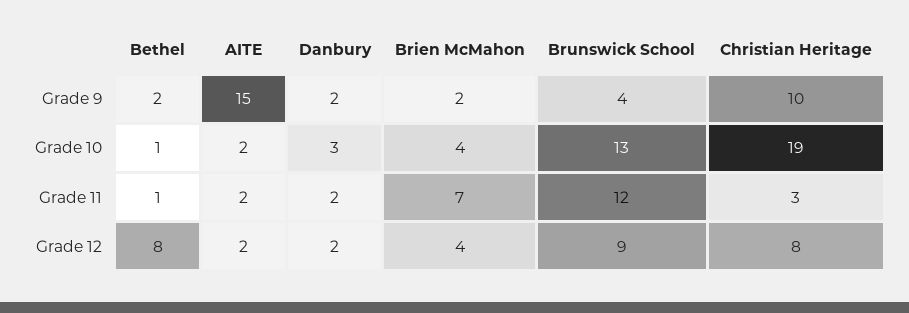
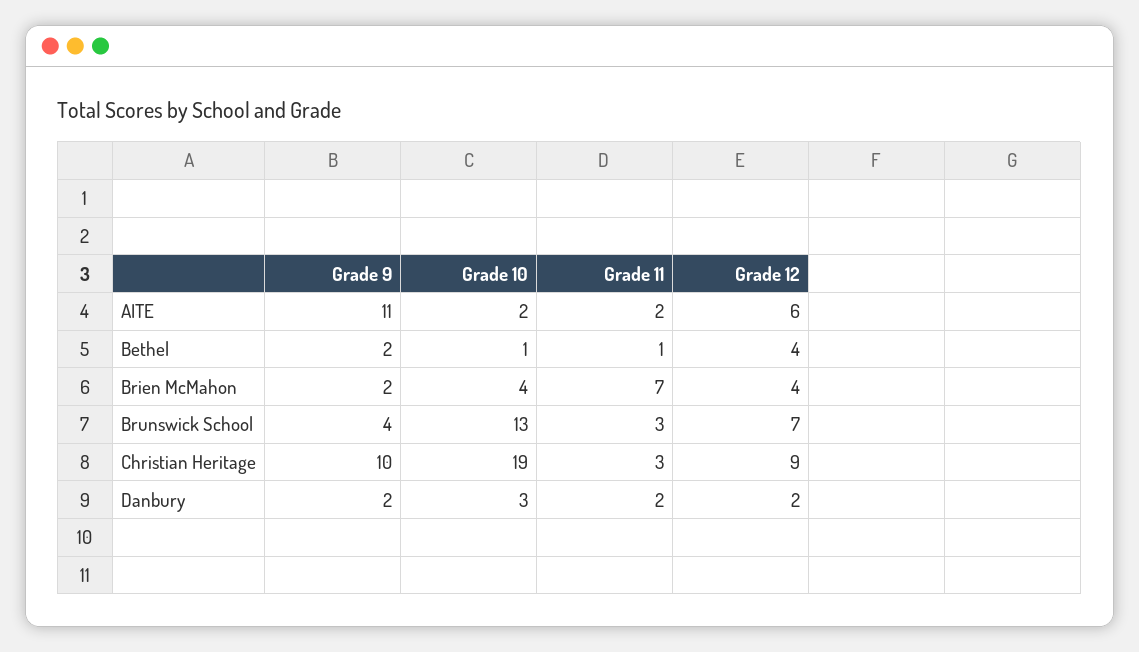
  {
    "Bethel": {
      "Grade 9": 2,
      "Grade 10": 1,
      "Grade 11": 1,
-     "Grade 12": 8
+     "Grade 12": 4
    },
    "AITE": {
-     "Grade 9": 15,
+     "Grade 9": 11,
      "Grade 10": 2,
      "Grade 11": 2,
-     "Grade 12": 2
+     "Grade 12": 6
    },
    "Danbury": {
      "Grade 9": 2,
      "Grade 10": 3,
      "Grade 11": 2,
      "Grade 12": 2
    },
    "Brien McMahon": {
      "Grade 9": 2,
      "Grade 10": 4,
      "Grade 11": 7,
      "Grade 12": 4
    },
    "Brunswick School": {
      "Grade 9": 4,
      "Grade 10": 13,
-     "Grade 11": 12,
+     "Grade 11": 3,
-     "Grade 12": 9
+     "Grade 12": 7
    },
    "Christian Heritage": {
      "Grade 9": 10,
      "Grade 10": 19,
      "Grade 11": 3,
-     "Grade 12": 8
+     "Grade 12": 9
    }
  }

